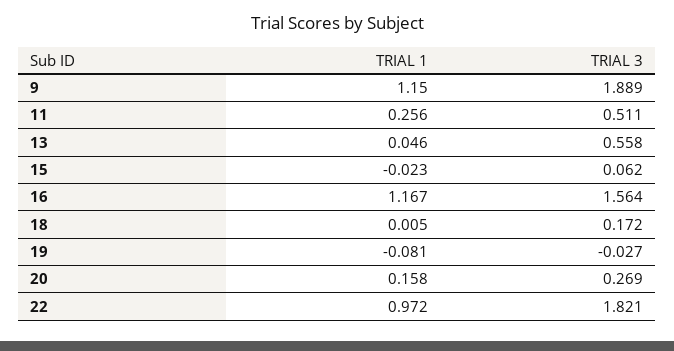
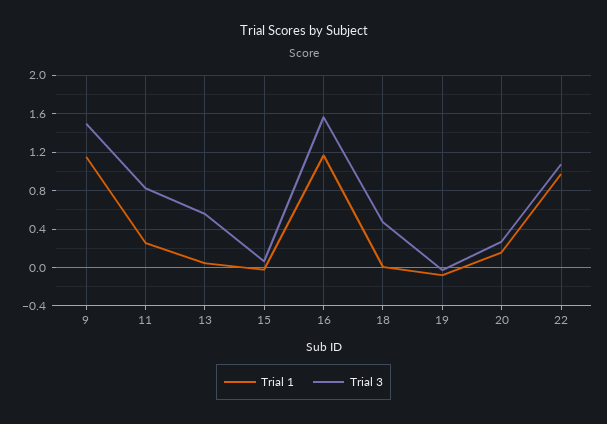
  {
    "TRIAL 1": {
      "9": 1.15,
      "11": 0.256,
      "13": 0.046,
      "15": -0.023,
      "16": 1.167,
      "18": 0.005,
      "19": -0.081,
      "20": 0.158,
      "22": 0.972
    },
    "TRIAL 3": {
-     "9": 1.889,
+     "9": 1.5,
-     "11": 0.511,
+     "11": 0.8,
      "13": 0.558,
      "15": 0.062,
      "16": 1.564,
-     "18": 0.172,
+     "18": 0.5,
      "19": -0.027,
      "20": 0.269,
-     "22": 1.821
+     "22": 1.1
    }
  }

